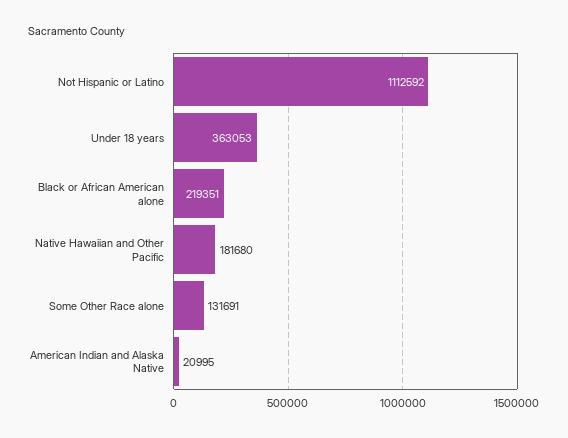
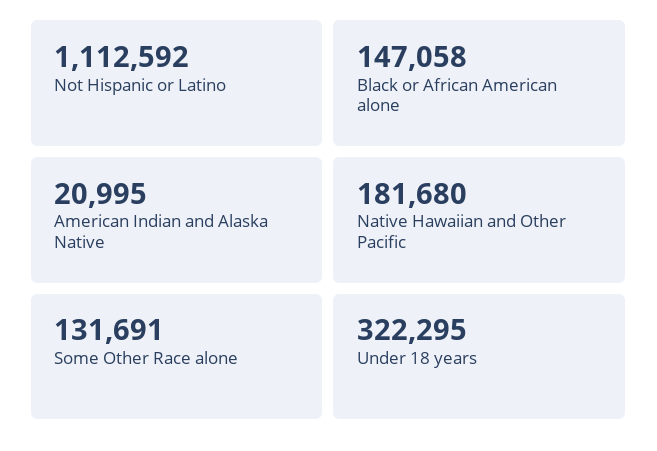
  {
    "Not Hispanic or Latino": 1112592,
-   "Under 18 years": 363053,
+   "Under 18 years": 322295,
-   "Black or African American alone": 219351,
+   "Black or African American alone": 147058,
    "Native Hawaiian and Other Pacific": 181680,
    "Some Other Race alone": 131691,
    "American Indian and Alaska Native": 20995
  }

